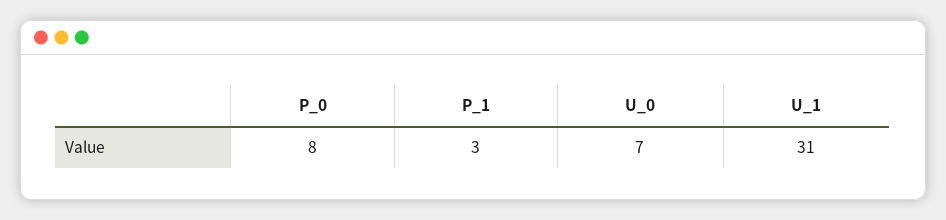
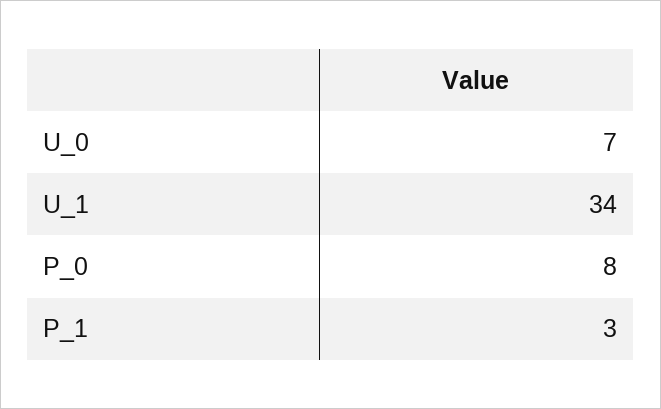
  {
    "P_0": 8,
    "P_1": 3,
    "U_0": 7,
-   "U_1": 31
+   "U_1": 34
  }

